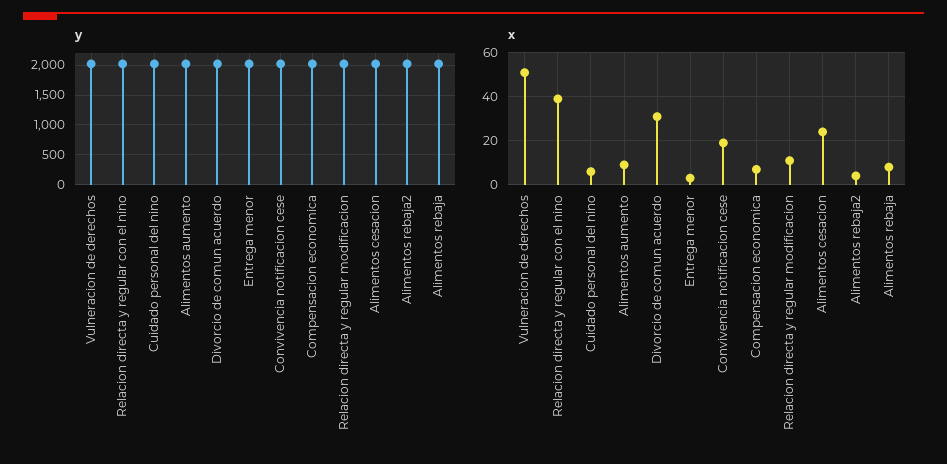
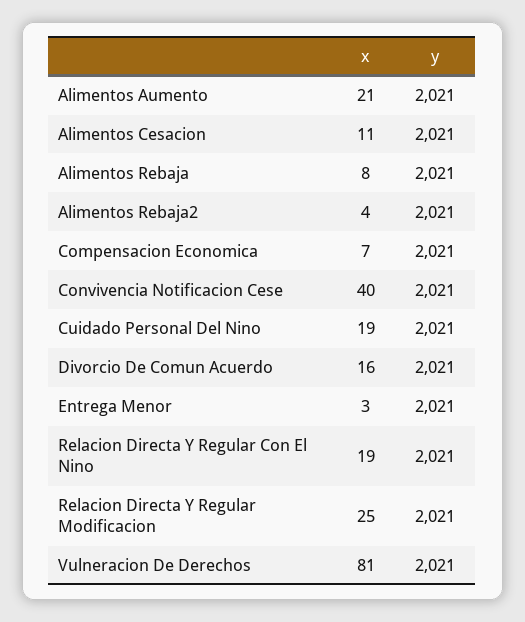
  {
    "y": {
      "Vulneracion de derechos": 2021,
      "Relacion directa y regular con el nino": 2021,
      "Cuidado personal del nino": 2021,
      "Alimentos aumento": 2021,
      "Divorcio de comun acuerdo": 2021,
      "Entrega menor": 2021,
      "Convivencia notificacion cese": 2021,
      "Compensacion economica": 2021,
      "Relacion directa y regular modificacion": 2021,
      "Alimentos cesacion": 2021,
      "Alimentos rebaja2": 2021,
      "Alimentos rebaja": 2021
    },
    "x": {
-     "Vulneracion de derechos": 50,
+     "Vulneracion de derechos": 81,
-     "Relacion directa y regular con el nino": 40,
+     "Relacion directa y regular con el nino": 19,
-     "Cuidado personal del nino": 5,
+     "Cuidado personal del nino": 19,
-     "Alimentos aumento": 10,
+     "Alimentos aumento": 21,
-     "Divorcio de comun acuerdo": 30,
+     "Divorcio de comun acuerdo": 16,
      "Entrega menor": 3,
-     "Convivencia notificacion cese": 20,
+     "Convivencia notificacion cese": 40,
      "Compensacion economica": 7,
-     "Relacion directa y regular modificacion": 10,
+     "Relacion directa y regular modificacion": 25,
-     "Alimentos cesacion": 25,
+     "Alimentos cesacion": 11,
      "Alimentos rebaja2": 4,
      "Alimentos rebaja": 8
    }
  }

